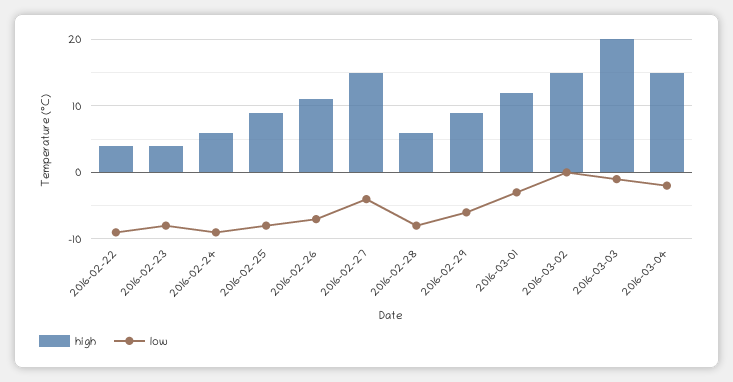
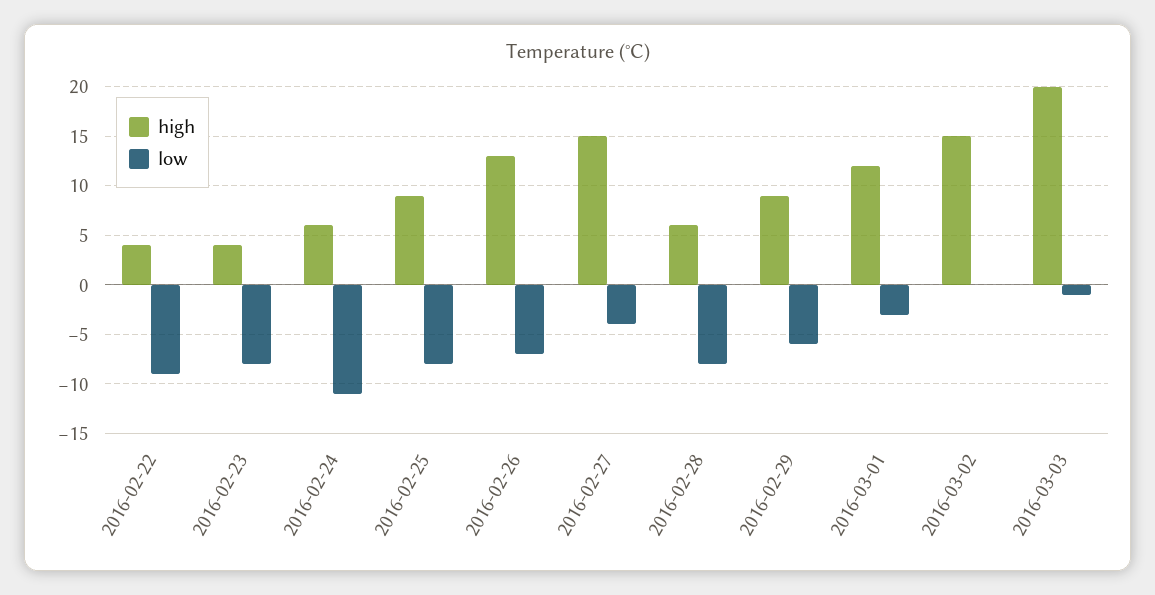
  {
    "high": {
      "2016-02-22": 4,
      "2016-02-23": 4,
      "2016-02-24": 6,
      "2016-02-25": 9,
-     "2016-02-26": 11,
+     "2016-02-26": 13,
      "2016-02-27": 15,
      "2016-02-28": 6,
      "2016-02-29": 9,
      "2016-03-01": 12,
      "2016-03-02": 15,
-     "2016-03-03": 20,
+     "2016-03-03": 20
-     "2016-03-04": 15
    },
    "low": {
      "2016-02-22": -9,
      "2016-02-23": -8,
-     "2016-02-24": -9,
+     "2016-02-24": -11,
      "2016-02-25": -8,
      "2016-02-26": -7,
      "2016-02-27": -4,
      "2016-02-28": -8,
      "2016-02-29": -6,
      "2016-03-01": -3,
      "2016-03-02": 0,
-     "2016-03-03": -1,
+     "2016-03-03": -1
-     "2016-03-04": -2
    }
  }

